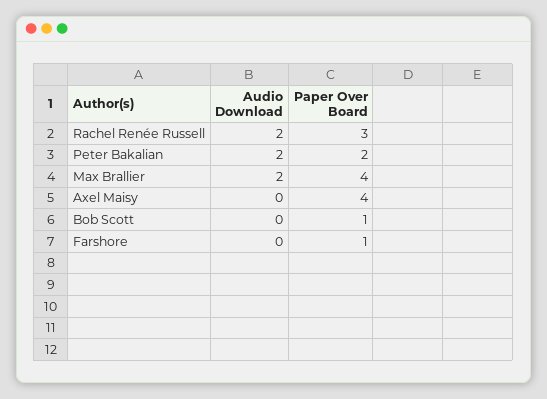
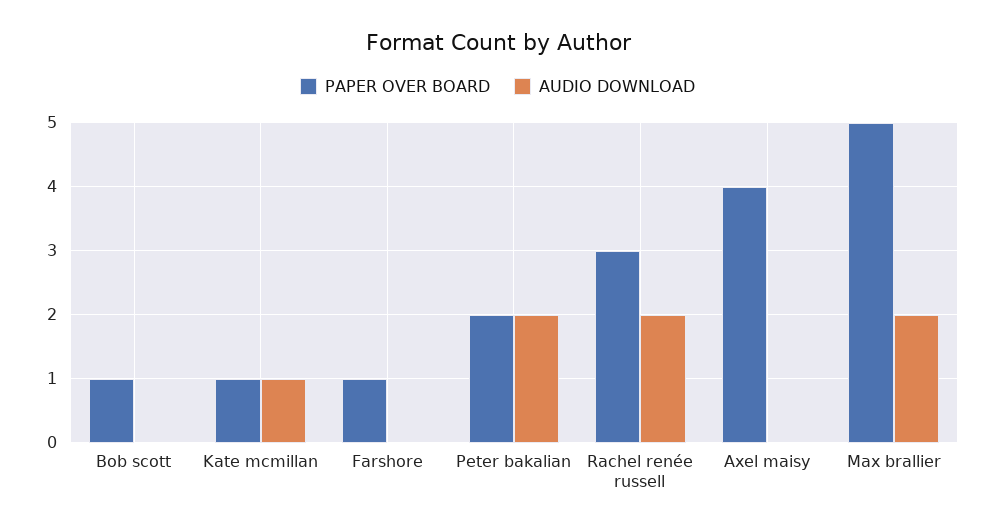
  {
    "Audio Download": {
      "Rachel Renée Russell": 2,
      "Peter Bakalian": 2,
      "Max Brallier": 2,
      "Axel Maisy": 0,
      "Bob Scott": 0,
-     "Farshore": 0
+     "Farshore": 0,
+     "Kate mcmillan": 1
    },
    "Paper Over Board": {
      "Rachel Renée Russell": 3,
      "Peter Bakalian": 2,
-     "Max Brallier": 4,
+     "Max Brallier": 5,
      "Axel Maisy": 4,
      "Bob Scott": 1,
-     "Farshore": 1
+     "Farshore": 1,
+     "Kate mcmillan": 1
    }
  }

